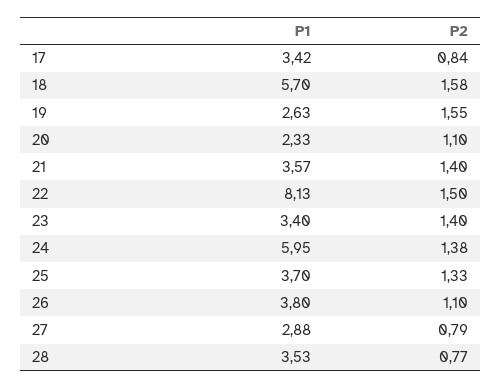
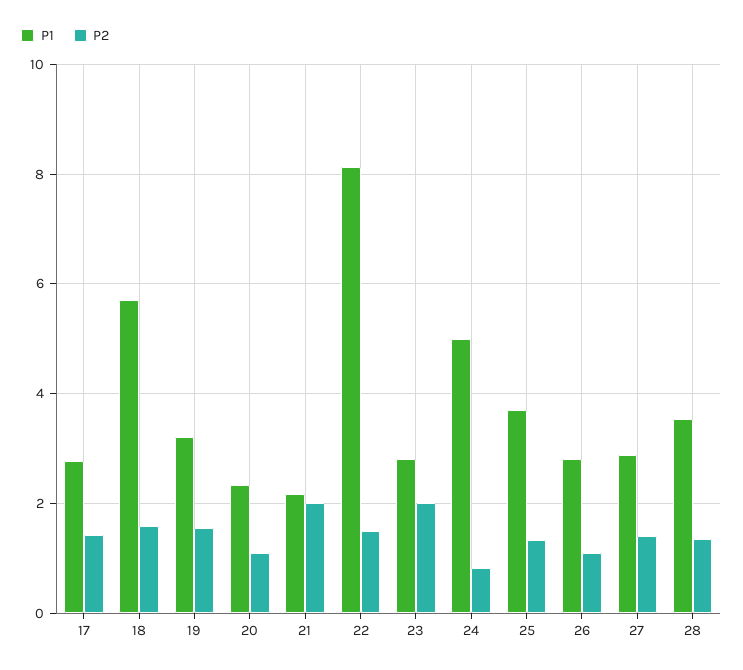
  {
    "P1": {
-     "17": 3.42,
+     "17": 2.8,
      "18": 5.7,
-     "19": 2.63,
+     "19": 3.2,
      "20": 2.33,
-     "21": 3.57,
+     "21": 2.2,
      "22": 8.13,
-     "23": 3.4,
+     "23": 2.8,
-     "24": 5.95,
+     "24": 5,
      "25": 3.7,
-     "26": 3.8,
+     "26": 2.8,
      "27": 2.88,
      "28": 3.53
    },
    "P2": {
-     "17": 0.84,
+     "17": 1.4,
      "18": 1.58,
      "19": 1.55,
      "20": 1.1,
-     "21": 1.4,
+     "21": 2,
      "22": 1.5,
-     "23": 1.4,
+     "23": 2,
-     "24": 1.38,
+     "24": 0.8,
      "25": 1.33,
      "26": 1.1,
-     "27": 0.79,
+     "27": 1.4,
-     "28": 0.77
+     "28": 1.4
    }
  }

